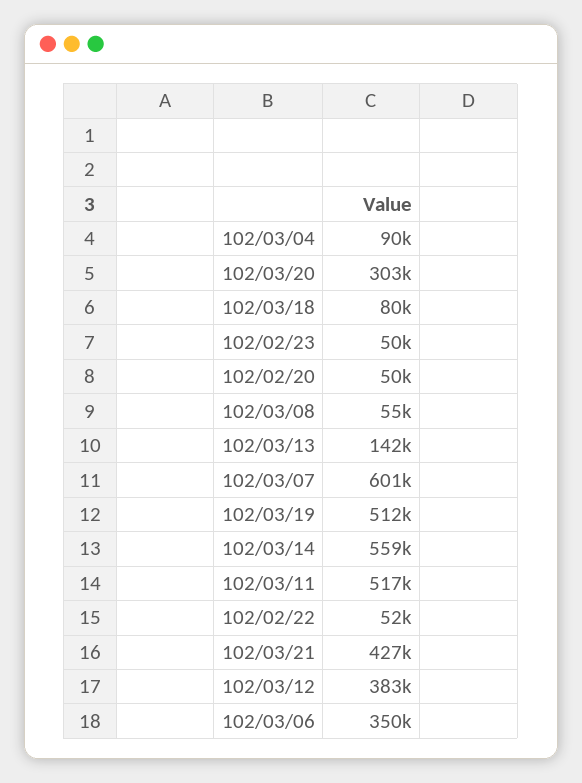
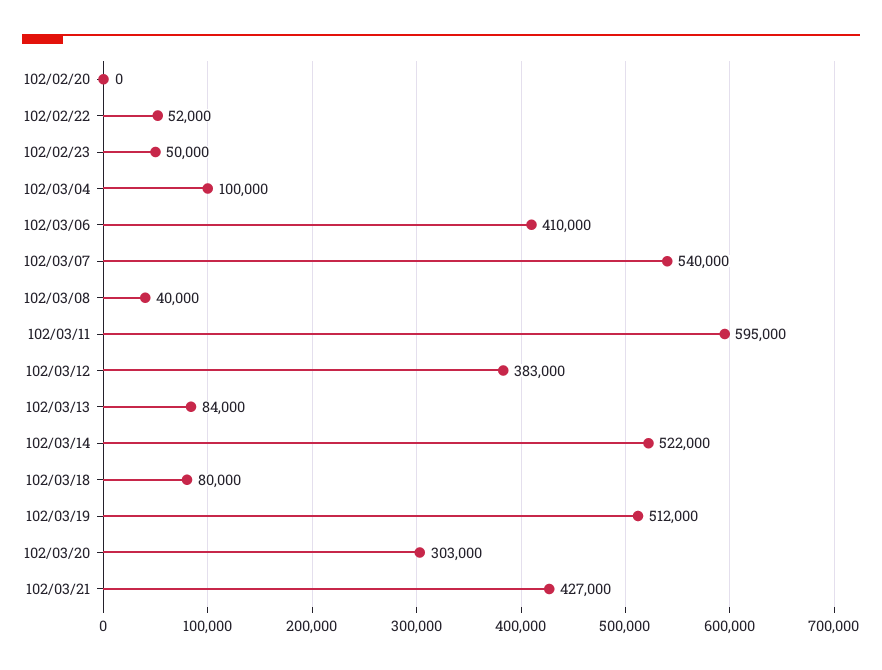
  {
-   "102/03/04": 90000,
+   "102/03/04": 100000,
    "102/03/20": 303000,
    "102/03/18": 80000,
    "102/02/23": 50000,
-   "102/02/20": 50000,
+   "102/02/20": 0,
-   "102/03/08": 55000,
+   "102/03/08": 40000,
-   "102/03/13": 142000,
+   "102/03/13": 84000,
-   "102/03/07": 601000,
+   "102/03/07": 540000,
    "102/03/19": 512000,
-   "102/03/14": 559000,
+   "102/03/14": 522000,
-   "102/03/11": 517000,
+   "102/03/11": 595000,
    "102/02/22": 52000,
    "102/03/21": 427000,
    "102/03/12": 383000,
-   "102/03/06": 350000
+   "102/03/06": 410000
  }

